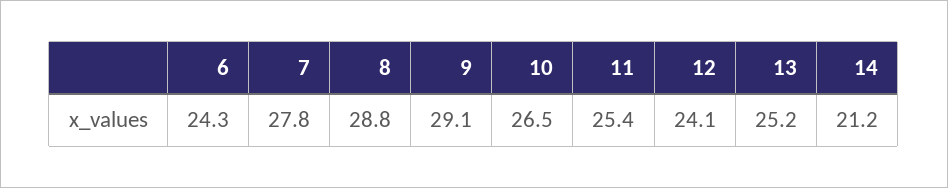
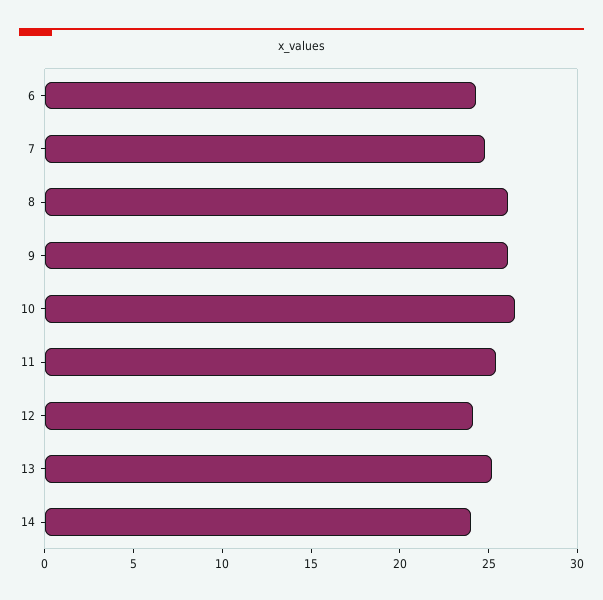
  {
    "6": 24.3,
-   "7": 27.8,
+   "7": 25,
-   "8": 28.8,
+   "8": 26,
-   "9": 29.1,
+   "9": 26,
    "10": 26.5,
    "11": 25.4,
    "12": 24.1,
    "13": 25.2,
-   "14": 21.2
+   "14": 24
  }

